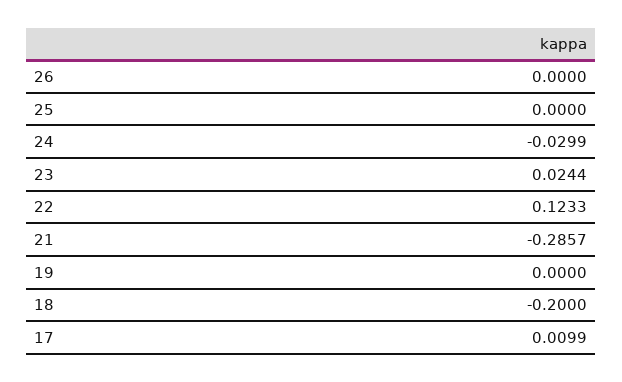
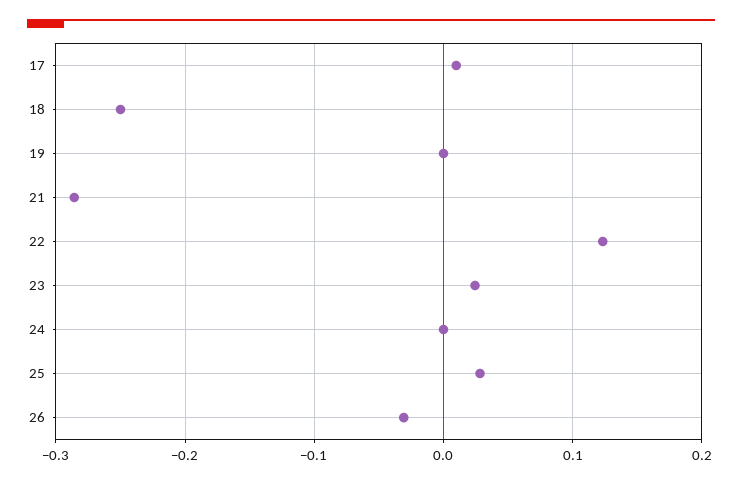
  {
-   "26": 0,
+   "26": -0.03,
-   "25": 0,
+   "25": 0.03,
-   "24": -0.0299,
+   "24": 0,
    "23": 0.0244,
    "22": 0.1233,
    "21": -0.2857,
    "19": 0,
-   "18": -0.2,
+   "18": -0.25,
    "17": 0.0099
  }

